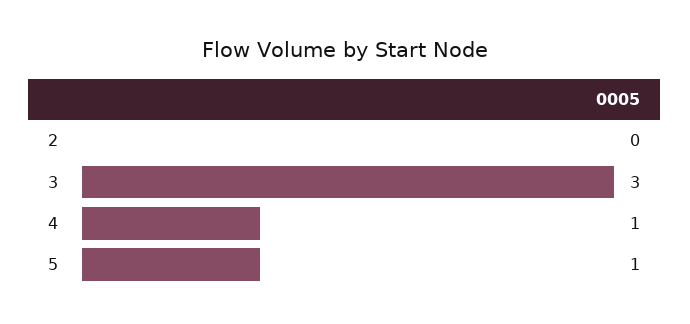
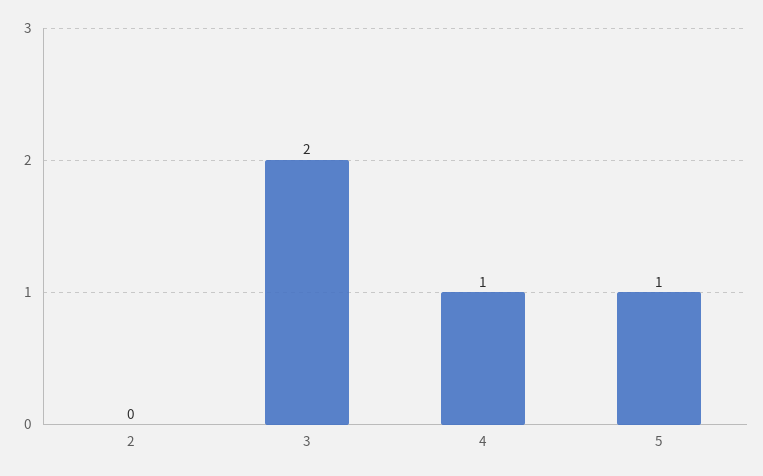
  {
    "2": 0,
-   "3": 3,
+   "3": 2,
    "4": 1,
    "5": 1
  }

